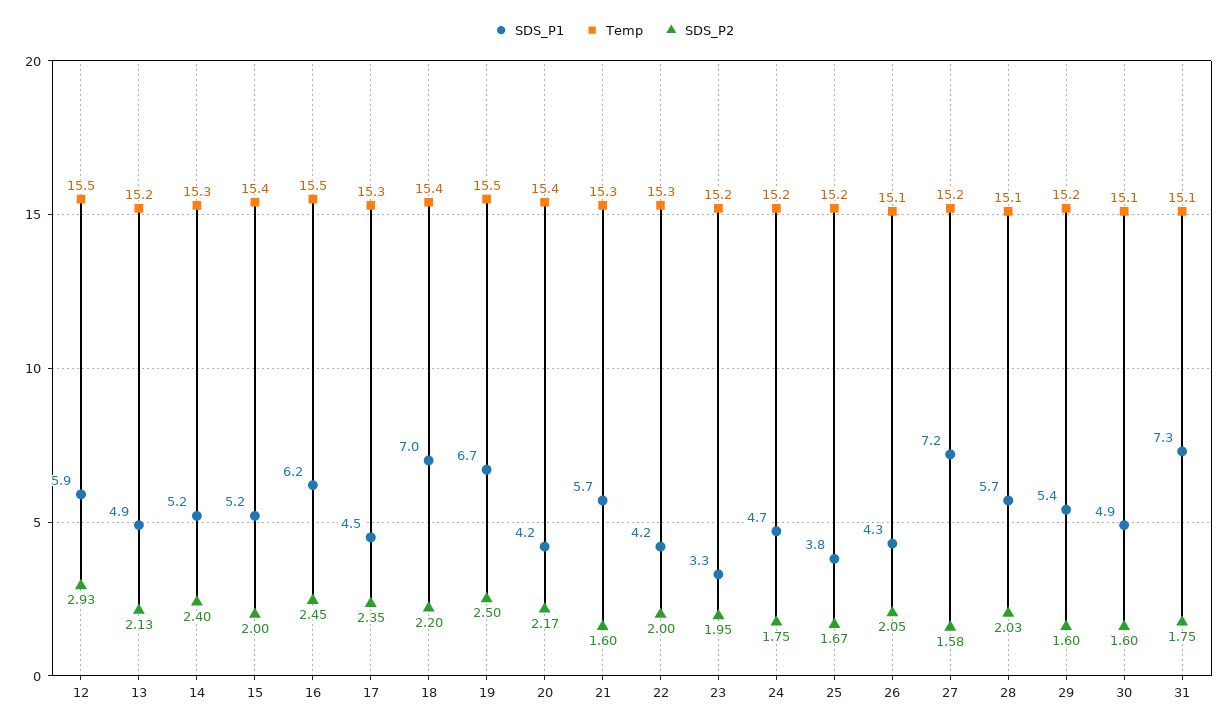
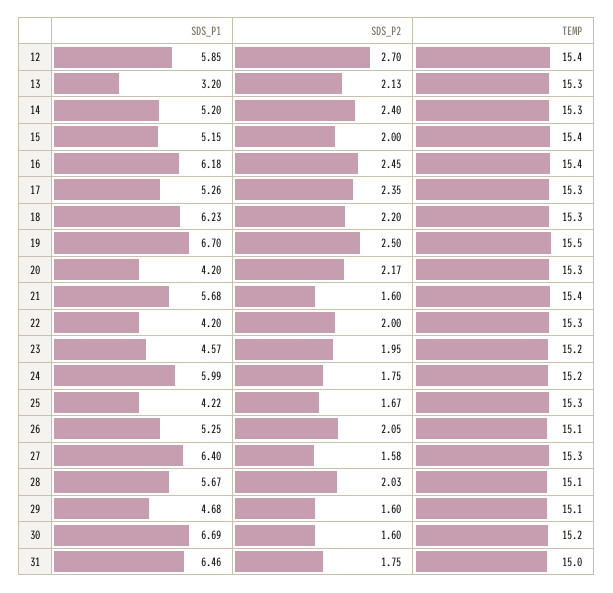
  {
    "SDS_P1": {
      "12": 5.85,
-     "13": 4.9,
+     "13": 3.2,
      "14": 5.2,
      "15": 5.15,
      "16": 6.18,
-     "17": 4.5,
+     "17": 5.26,
-     "18": 7,
+     "18": 6.23,
      "19": 6.7,
      "20": 4.2,
      "21": 5.68,
      "22": 4.2,
-     "23": 3.3,
+     "23": 4.57,
-     "24": 4.7,
+     "24": 5.99,
-     "25": 3.8,
+     "25": 4.22,
-     "26": 4.3,
+     "26": 5.25,
-     "27": 7.2,
+     "27": 6.4,
      "28": 5.67,
-     "29": 5.4,
+     "29": 4.68,
-     "30": 4.9,
+     "30": 6.69,
-     "31": 7.3
+     "31": 6.46
    },
    "Temp": {
-     "12": 15.5,
+     "12": 15.4,
-     "13": 15.2,
+     "13": 15.3,
      "14": 15.3,
      "15": 15.4,
-     "16": 15.5,
+     "16": 15.4,
      "17": 15.3,
-     "18": 15.4,
+     "18": 15.3,
      "19": 15.5,
-     "20": 15.4,
+     "20": 15.3,
-     "21": 15.3,
+     "21": 15.4,
      "22": 15.3,
      "23": 15.2,
      "24": 15.2,
-     "25": 15.2,
+     "25": 15.3,
      "26": 15.1,
-     "27": 15.2,
+     "27": 15.3,
      "28": 15.1,
-     "29": 15.2,
+     "29": 15.1,
-     "30": 15.1,
+     "30": 15.2,
-     "31": 15.1
+     "31": 15
    },
    "SDS_P2": {
-     "12": 2.93,
+     "12": 2.7,
      "13": 2.13,
      "14": 2.4,
      "15": 2,
      "16": 2.45,
      "17": 2.35,
      "18": 2.2,
      "19": 2.5,
      "20": 2.17,
      "21": 1.6,
      "22": 2,
      "23": 1.95,
      "24": 1.75,
      "25": 1.67,
      "26": 2.05,
      "27": 1.58,
      "28": 2.03,
      "29": 1.6,
      "30": 1.6,
      "31": 1.75
    }
  }

